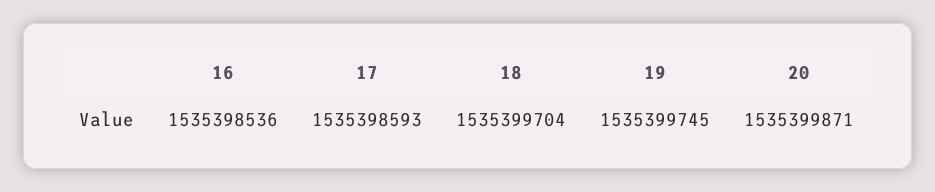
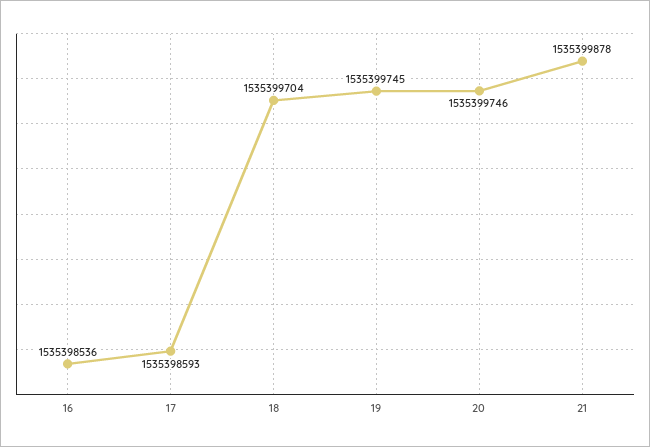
  {
    "16": 1535398536,
    "17": 1535398593,
    "18": 1535399704,
    "19": 1535399745,
-   "20": 1535399871
+   "20": 1535399746,
+   "21": 1535399878
  }

